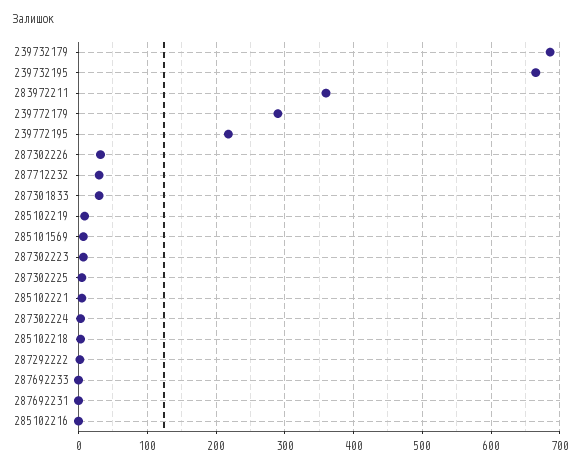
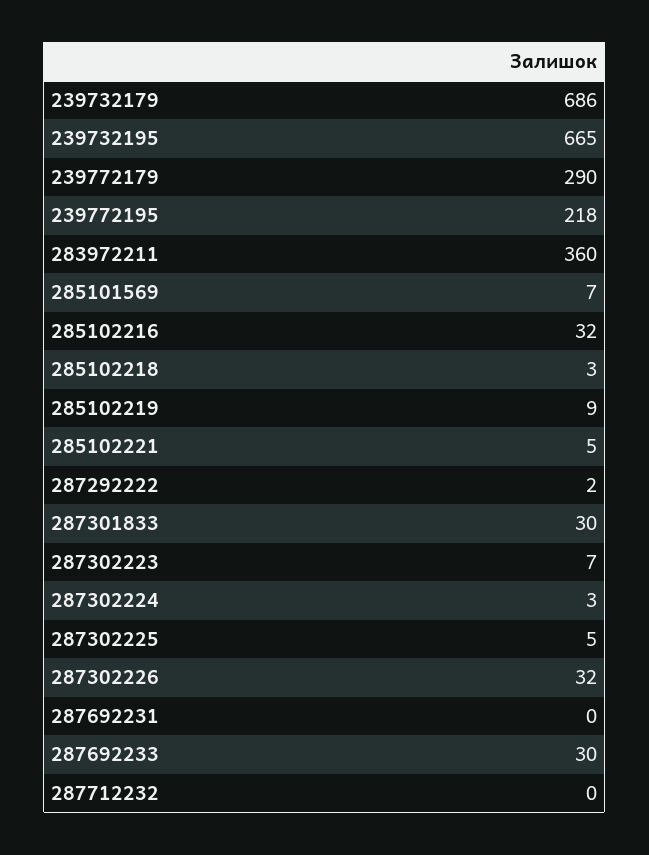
  {
    "239732179": 686,
    "239732195": 665,
    "283972211": 360,
    "239772179": 290,
    "239772195": 218,
    "287302226": 32,
-   "287712232": 30,
+   "287712232": 0,
    "287301833": 30,
    "285102219": 9,
    "285101569": 7,
    "287302223": 7,
    "287302225": 5,
    "285102221": 5,
    "287302224": 3,
    "285102218": 3,
    "287292222": 2,
-   "287692233": 0,
+   "287692233": 30,
    "287692231": 0,
-   "285102216": 0
+   "285102216": 32
  }

